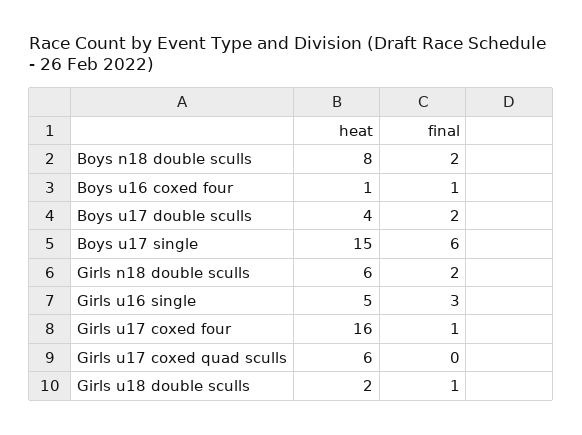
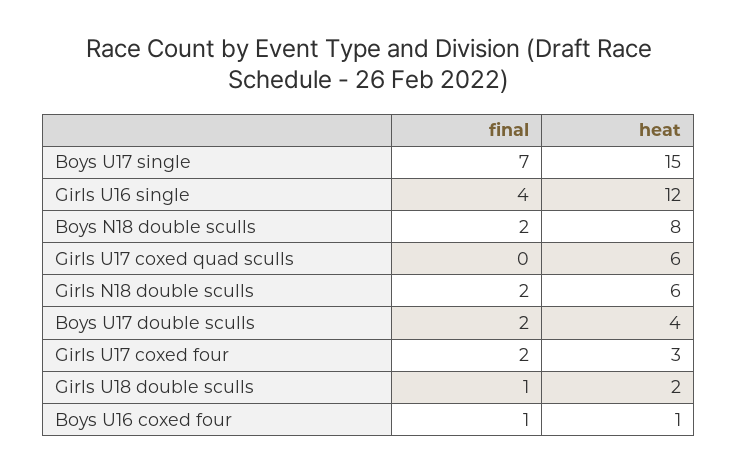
  {
    "heat": {
      "Boys n18 double sculls": 8,
      "Boys u16 coxed four": 1,
      "Boys u17 double sculls": 4,
      "Boys u17 single": 15,
      "Girls n18 double sculls": 6,
-     "Girls u16 single": 5,
+     "Girls u16 single": 12,
-     "Girls u17 coxed four": 16,
+     "Girls u17 coxed four": 3,
      "Girls u17 coxed quad sculls": 6,
      "Girls u18 double sculls": 2
    },
    "final": {
      "Boys n18 double sculls": 2,
      "Boys u16 coxed four": 1,
      "Boys u17 double sculls": 2,
-     "Boys u17 single": 6,
+     "Boys u17 single": 7,
      "Girls n18 double sculls": 2,
-     "Girls u16 single": 3,
+     "Girls u16 single": 4,
-     "Girls u17 coxed four": 1,
+     "Girls u17 coxed four": 2,
      "Girls u17 coxed quad sculls": 0,
      "Girls u18 double sculls": 1
    }
  }

